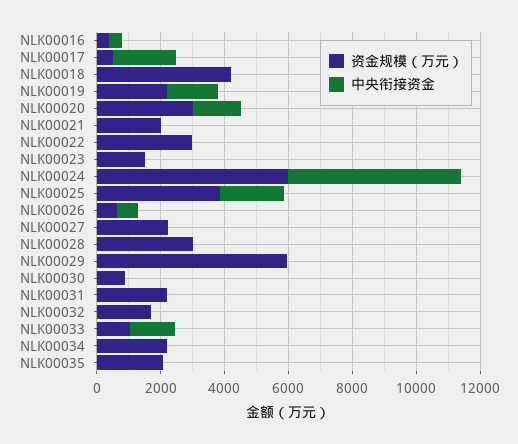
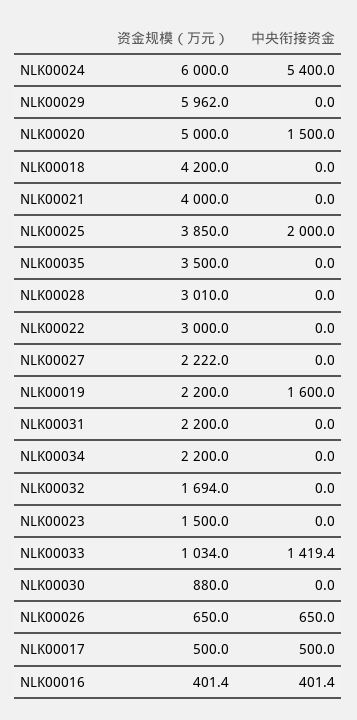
  {
    "资金规模（万元）": {
      "NLK00016": 401.4,
      "NLK00017": 500,
      "NLK00018": 4200,
      "NLK00019": 2200,
-     "NLK00020": 3000,
+     "NLK00020": 5000,
-     "NLK00021": 2000,
+     "NLK00021": 4000,
      "NLK00022": 3000,
      "NLK00023": 1500,
      "NLK00024": 6000,
      "NLK00025": 3850,
      "NLK00026": 650,
      "NLK00027": 2222,
      "NLK00028": 3010,
      "NLK00029": 5962,
      "NLK00030": 880,
      "NLK00031": 2200,
      "NLK00032": 1694,
      "NLK00033": 1034,
      "NLK00034": 2200,
-     "NLK00035": 2000
+     "NLK00035": 3500
    },
    "中央衔接资金": {
      "NLK00016": 401.4,
-     "NLK00017": 2000,
+     "NLK00017": 500,
      "NLK00018": 0,
      "NLK00019": 1600,
      "NLK00020": 1500,
      "NLK00021": 0,
      "NLK00022": 0,
      "NLK00023": 0,
      "NLK00024": 5400,
      "NLK00025": 2000,
      "NLK00026": 650,
      "NLK00027": 0,
      "NLK00028": 0,
      "NLK00029": 0,
      "NLK00030": 0,
      "NLK00031": 0,
      "NLK00032": 0,
      "NLK00033": 1419.4,
      "NLK00034": 0,
      "NLK00035": 0
    }
  }

